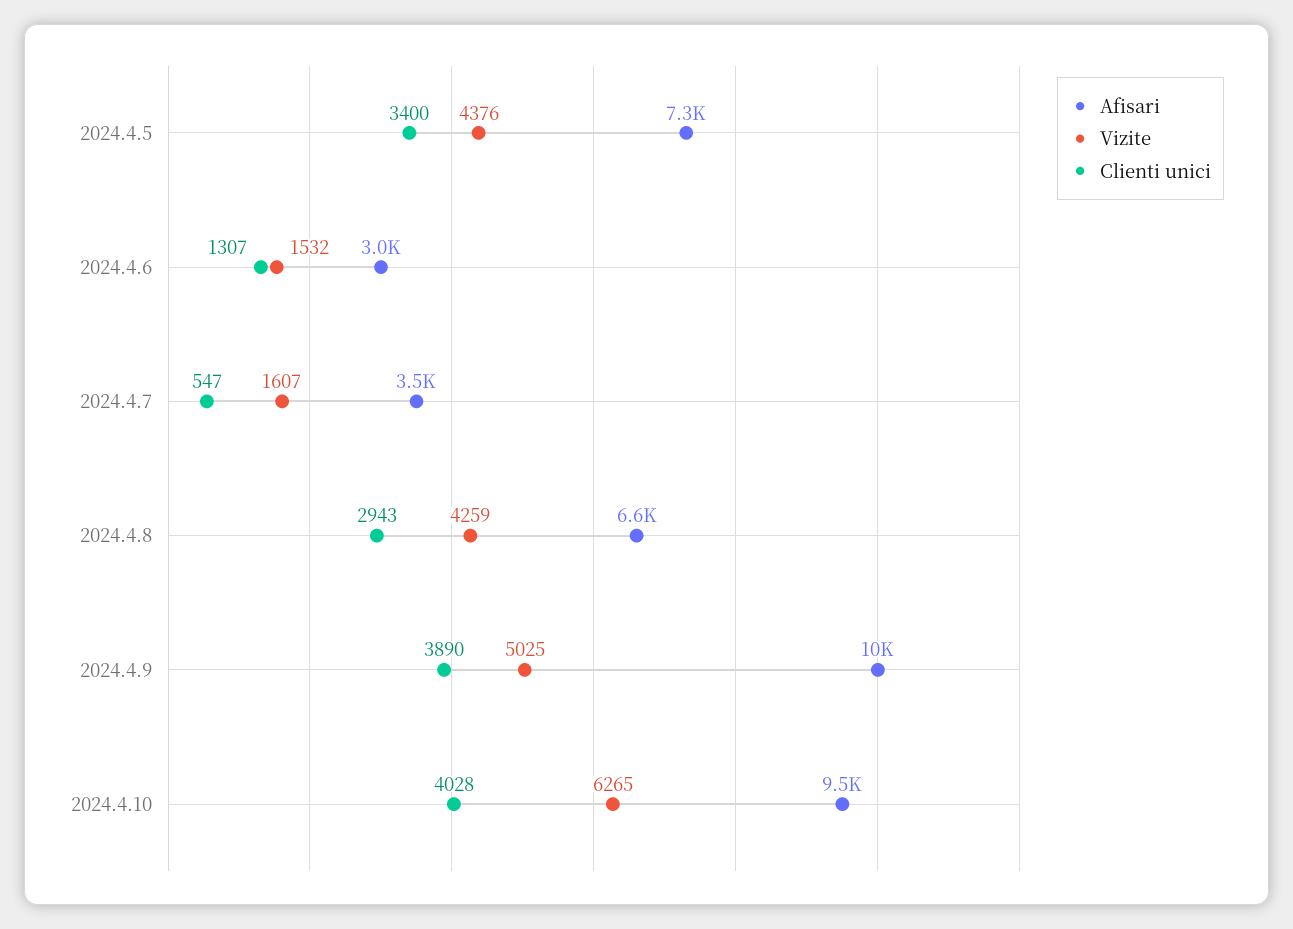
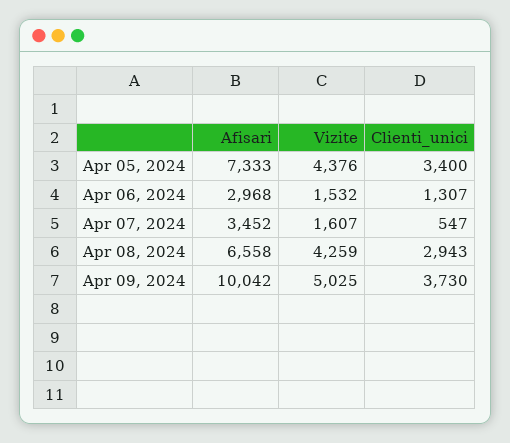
  {
    "Afisari": {
      "2024.4.5": 7333,
      "2024.4.6": 2968,
      "2024.4.7": 3452,
      "2024.4.8": 6558,
-     "2024.4.9": 10042,
+     "2024.4.9": 10042
-     "2024.4.10": 9500
    },
    "Vizite": {
      "2024.4.5": 4376,
      "2024.4.6": 1532,
      "2024.4.7": 1607,
      "2024.4.8": 4259,
-     "2024.4.9": 5025,
+     "2024.4.9": 5025
-     "2024.4.10": 6265
    },
    "Clienti unici": {
      "2024.4.5": 3400,
      "2024.4.6": 1307,
      "2024.4.7": 547,
      "2024.4.8": 2943,
-     "2024.4.9": 3890,
+     "2024.4.9": 3730
-     "2024.4.10": 4028
    }
  }

